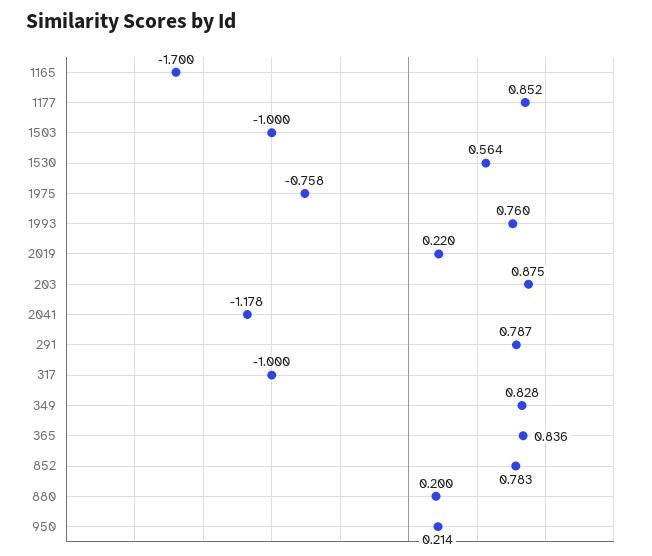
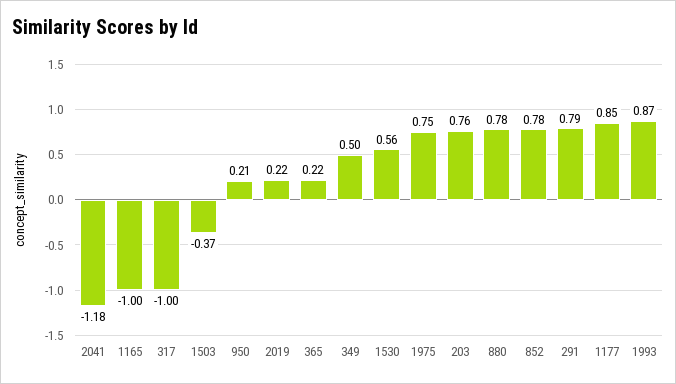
  {
-   "1165": -1.7,
+   "1165": -1,
    "1177": 0.852,
-   "1503": -1,
+   "1503": -0.37,
    "1530": 0.564,
-   "1975": -0.758,
+   "1975": 0.75,
-   "1993": 0.76,
+   "1993": 0.87,
    "2019": 0.22,
-   "203": 0.875,
+   "203": 0.76,
    "2041": -1.178,
    "291": 0.787,
    "317": -1,
-   "349": 0.828,
+   "349": 0.5,
-   "365": 0.836,
+   "365": 0.22,
    "852": 0.783,
-   "880": 0.2,
+   "880": 0.78,
    "950": 0.214
  }

